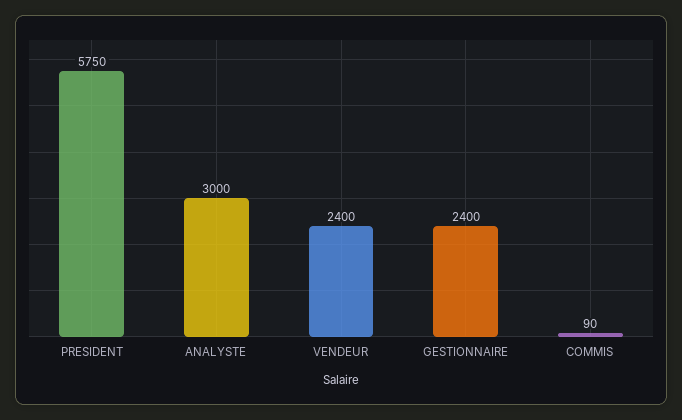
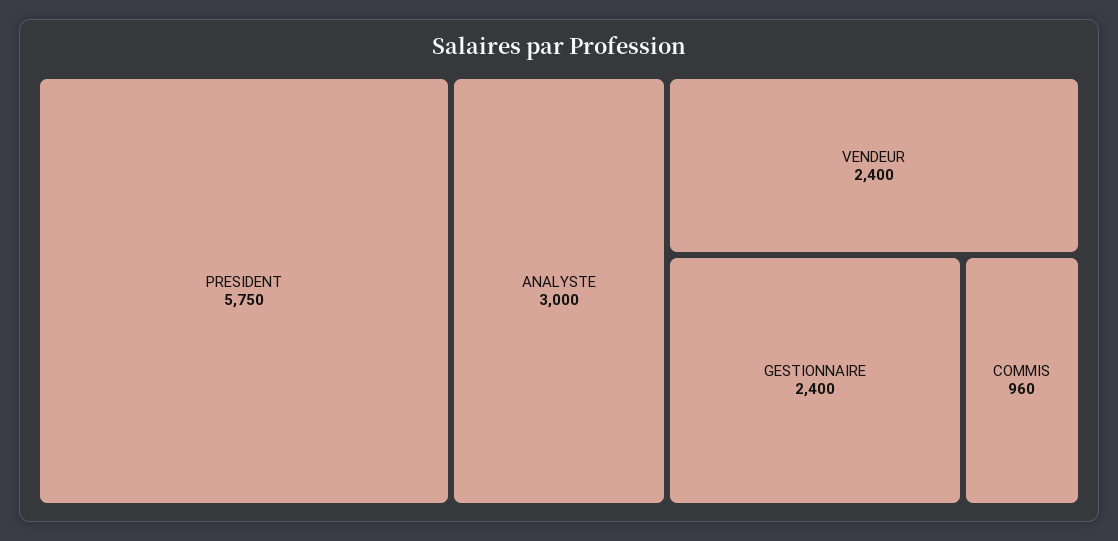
  {
    "PRESIDENT": 5750,
    "ANALYSTE": 3000,
    "VENDEUR": 2400,
    "GESTIONNAIRE": 2400,
-   "COMMIS": 90
+   "COMMIS": 960
  }

